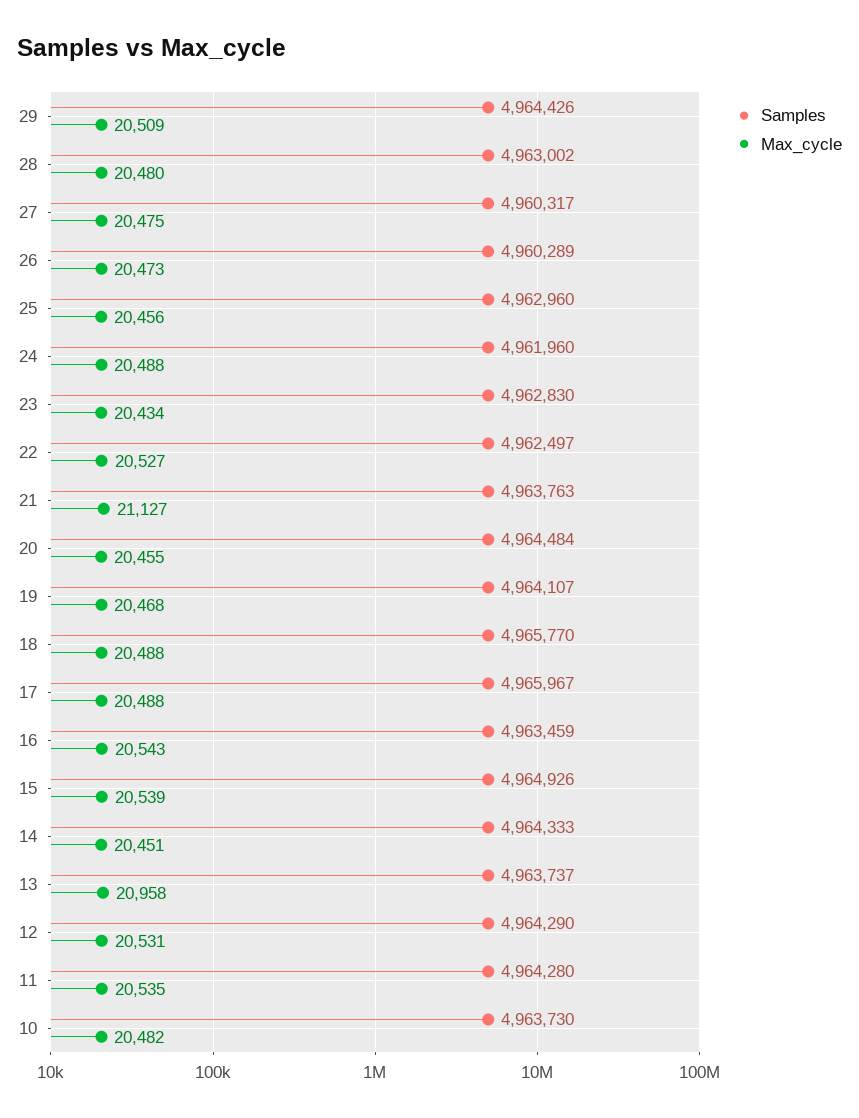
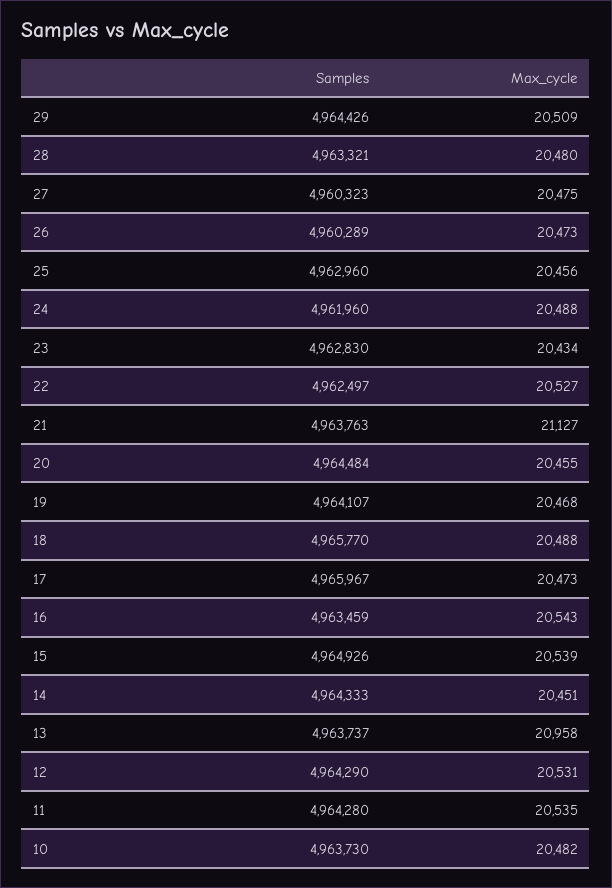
  {
    "Samples": {
      "29": 4964426,
-     "28": 4963002,
+     "28": 4963321,
-     "27": 4960317,
+     "27": 4960323,
      "26": 4960289,
      "25": 4962960,
      "24": 4961960,
      "23": 4962830,
      "22": 4962497,
      "21": 4963763,
      "20": 4964484,
      "19": 4964107,
      "18": 4965770,
      "17": 4965967,
      "16": 4963459,
      "15": 4964926,
      "14": 4964333,
      "13": 4963737,
      "12": 4964290,
      "11": 4964280,
      "10": 4963730
    },
    "Max_cycle": {
      "29": 20509,
      "28": 20480,
      "27": 20475,
      "26": 20473,
      "25": 20456,
      "24": 20488,
      "23": 20434,
      "22": 20527,
      "21": 21127,
      "20": 20455,
      "19": 20468,
      "18": 20488,
-     "17": 20488,
+     "17": 20473,
      "16": 20543,
      "15": 20539,
      "14": 20451,
      "13": 20958,
      "12": 20531,
      "11": 20535,
      "10": 20482
    }
  }

